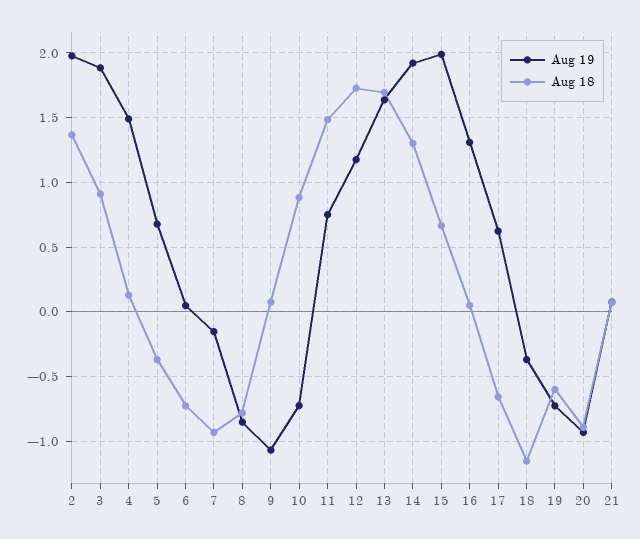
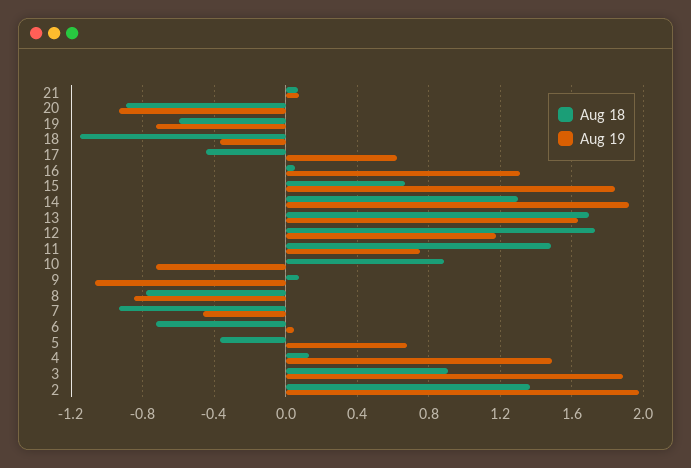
  {
    "Aug 19": {
      "2": 2,
      "3": 1.9,
      "4": 1.5,
      "5": 0.7,
      "6": 0.05,
-     "7": -0.15,
+     "7": -0.45,
      "8": -0.85,
      "9": -1.05,
      "10": -0.7,
      "11": 0.75,
      "12": 1.2,
      "13": 1.65,
      "14": 1.9,
-     "15": 2,
+     "15": 1.85,
      "16": 1.3,
      "17": 0.6,
      "18": -0.35,
      "19": -0.75,
      "20": -0.95,
      "21": 0.1
    },
    "Aug 18": {
      "2": 1.35,
      "3": 0.9,
      "4": 0.15,
      "5": -0.35,
      "6": -0.75,
      "7": -0.95,
      "8": -0.8,
      "9": 0.1,
      "10": 0.9,
      "11": 1.5,
      "12": 1.75,
      "13": 1.7,
      "14": 1.3,
      "15": 0.65,
      "16": 0.05,
-     "17": -0.65,
+     "17": -0.45,
      "18": -1.15,
      "19": -0.6,
      "20": -0.9,
      "21": 0.05
    }
  }

